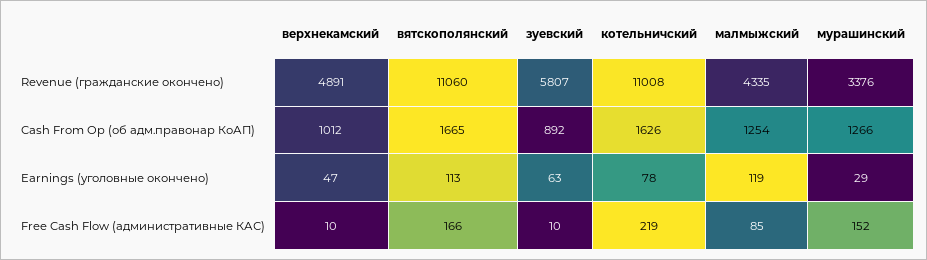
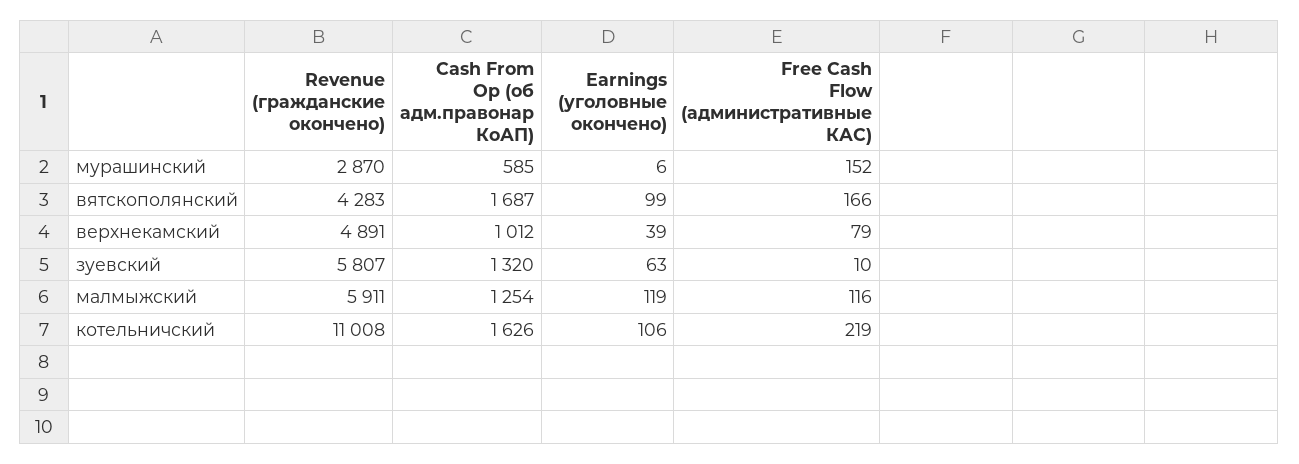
  {
    "верхнекамский": {
      "Revenue (гражданские окончено)": 4891,
      "Cash From Op (об адм.правонар КоАП)": 1012,
-     "Earnings (уголовные окончено)": 47,
+     "Earnings (уголовные окончено)": 39,
-     "Free Cash Flow (административные КАС)": 10
+     "Free Cash Flow (административные КАС)": 79
    },
    "вятскополянский": {
-     "Revenue (гражданские окончено)": 11060,
+     "Revenue (гражданские окончено)": 4283,
-     "Cash From Op (об адм.правонар КоАП)": 1665,
+     "Cash From Op (об адм.правонар КоАП)": 1687,
-     "Earnings (уголовные окончено)": 113,
+     "Earnings (уголовные окончено)": 99,
      "Free Cash Flow (административные КАС)": 166
    },
    "зуевский": {
      "Revenue (гражданские окончено)": 5807,
-     "Cash From Op (об адм.правонар КоАП)": 892,
+     "Cash From Op (об адм.правонар КоАП)": 1320,
      "Earnings (уголовные окончено)": 63,
      "Free Cash Flow (административные КАС)": 10
    },
    "котельничский": {
      "Revenue (гражданские окончено)": 11008,
      "Cash From Op (об адм.правонар КоАП)": 1626,
-     "Earnings (уголовные окончено)": 78,
+     "Earnings (уголовные окончено)": 106,
      "Free Cash Flow (административные КАС)": 219
    },
    "малмыжский": {
-     "Revenue (гражданские окончено)": 4335,
+     "Revenue (гражданские окончено)": 5911,
      "Cash From Op (об адм.правонар КоАП)": 1254,
      "Earnings (уголовные окончено)": 119,
-     "Free Cash Flow (административные КАС)": 85
+     "Free Cash Flow (административные КАС)": 116
    },
    "мурашинский": {
-     "Revenue (гражданские окончено)": 3376,
+     "Revenue (гражданские окончено)": 2870,
-     "Cash From Op (об адм.правонар КоАП)": 1266,
+     "Cash From Op (об адм.правонар КоАП)": 585,
-     "Earnings (уголовные окончено)": 29,
+     "Earnings (уголовные окончено)": 6,
      "Free Cash Flow (административные КАС)": 152
    }
  }

